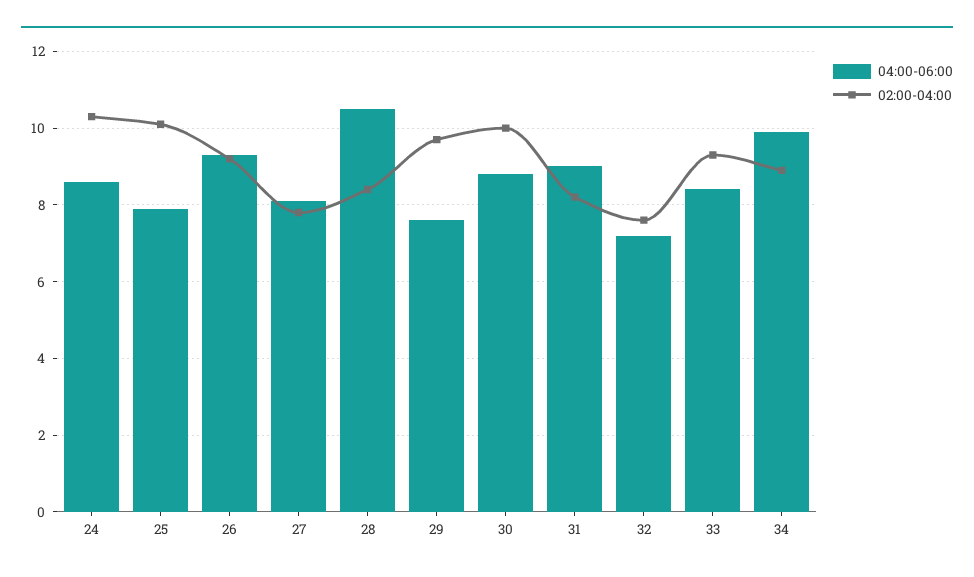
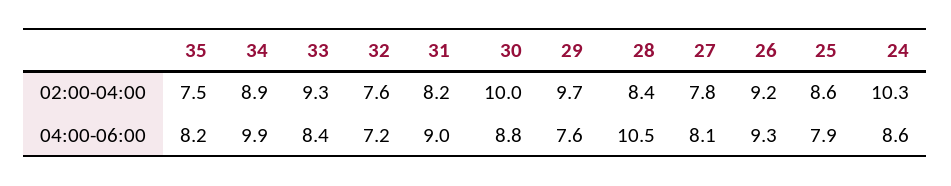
  {
    "04:00-06:00": {
      "24": 8.6,
      "25": 7.9,
      "26": 9.3,
      "27": 8.1,
      "28": 10.5,
      "29": 7.6,
      "30": 8.8,
      "31": 9,
      "32": 7.2,
      "33": 8.4,
-     "34": 9.9
+     "34": 9.9,
+     "35": 8.2
    },
    "02:00-04:00": {
      "24": 10.3,
-     "25": 10,
+     "25": 8.6,
      "26": 9.2,
      "27": 7.8,
      "28": 8.4,
      "29": 9.7,
      "30": 10,
      "31": 8.2,
      "32": 7.6,
      "33": 9.3,
-     "34": 8.9
+     "34": 8.9,
+     "35": 7.5
    }
  }

